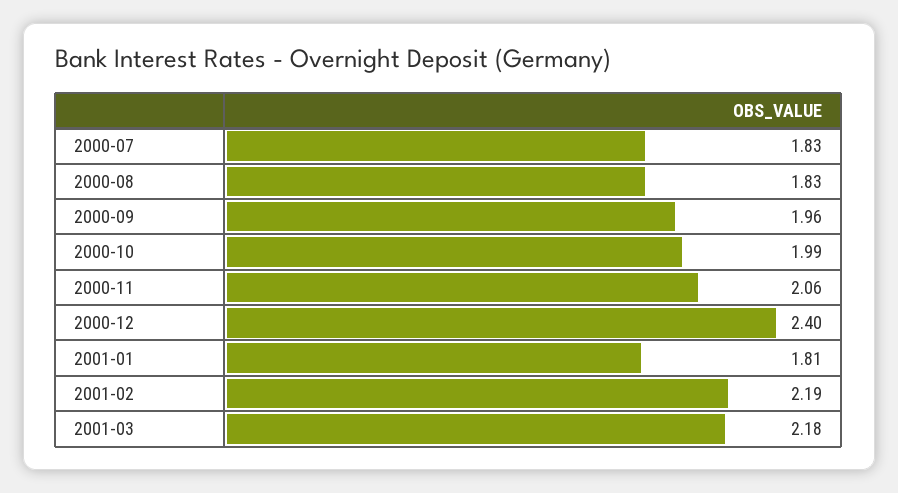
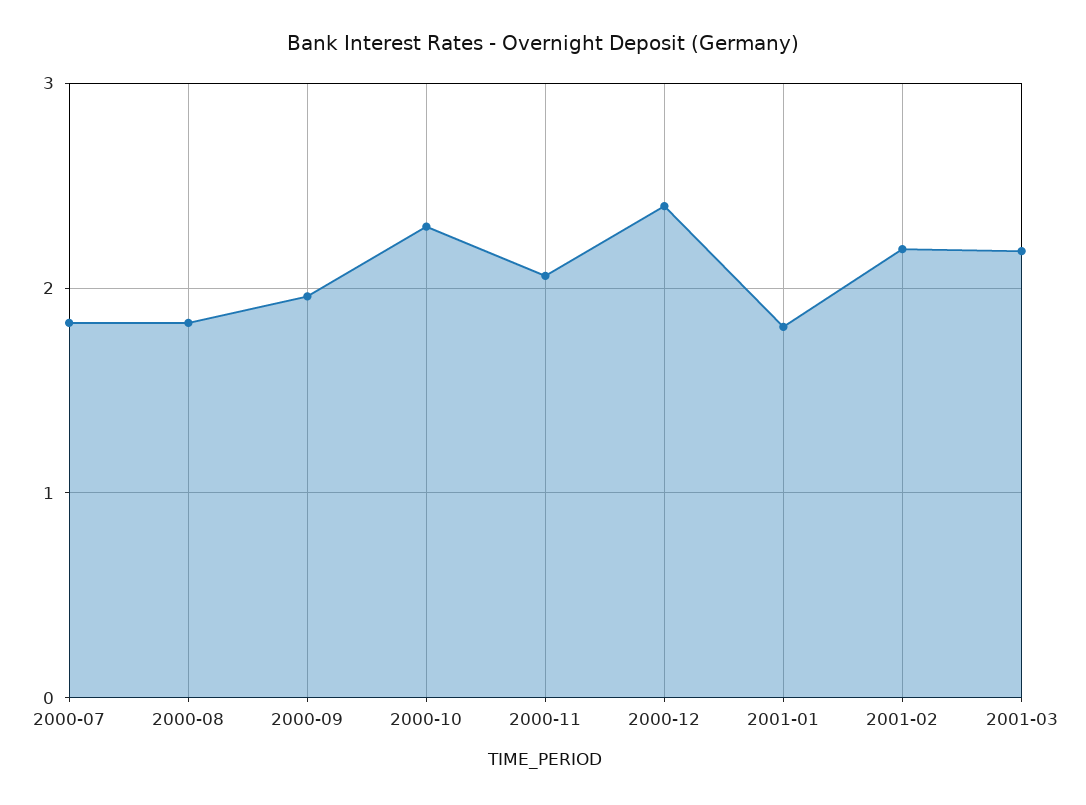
  {
    "2000-07": 1.83,
    "2000-08": 1.83,
    "2000-09": 1.96,
-   "2000-10": 1.99,
+   "2000-10": 2.3,
    "2000-11": 2.06,
    "2000-12": 2.4,
    "2001-01": 1.81,
    "2001-02": 2.19,
    "2001-03": 2.18
  }

